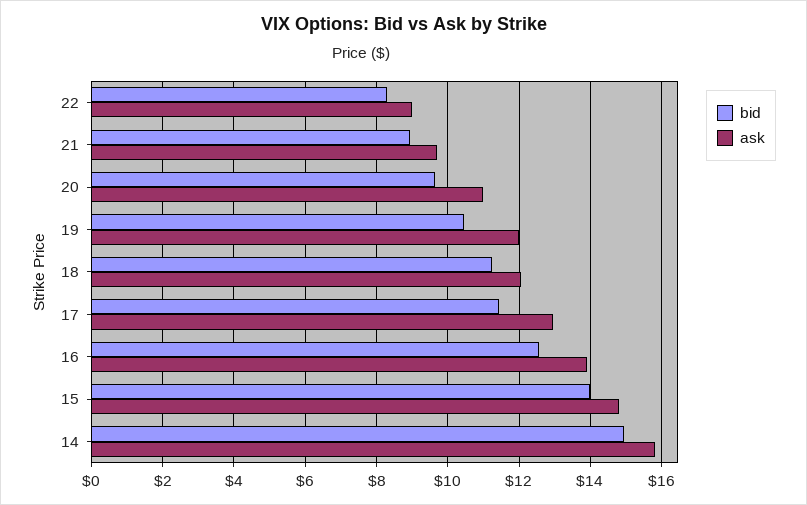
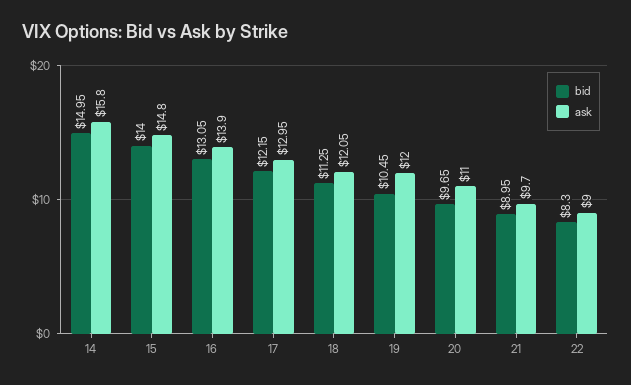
  {
    "bid": {
      "22": 8.3,
      "21": 8.95,
      "20": 9.65,
      "19": 10.45,
      "18": 11.25,
-     "17": 11.4,
+     "17": 12.15,
-     "16": 12.6,
+     "16": 13.05,
      "15": 14,
      "14": 14.95
    },
    "ask": {
      "22": 9,
      "21": 9.7,
      "20": 11,
      "19": 12,
      "18": 12.05,
      "17": 12.95,
      "16": 13.9,
      "15": 14.8,
      "14": 15.8
    }
  }

